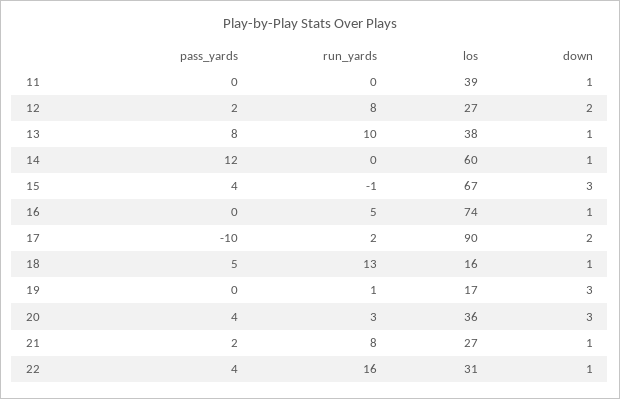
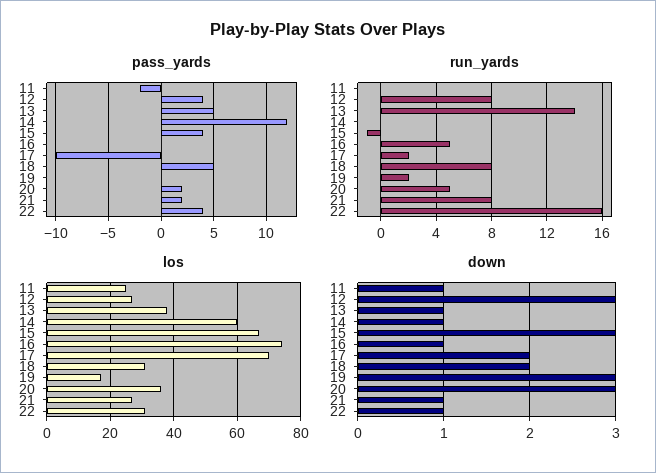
  {
    "pass_yards": {
-     "11": 0,
+     "11": -2,
-     "12": 2,
+     "12": 4,
-     "13": 8,
+     "13": 5,
      "14": 12,
      "15": 4,
      "16": 0,
      "17": -10,
      "18": 5,
      "19": 0,
-     "20": 4,
+     "20": 2,
      "21": 2,
      "22": 4
    },
    "run_yards": {
      "11": 0,
      "12": 8,
-     "13": 10,
+     "13": 14,
      "14": 0,
      "15": -1,
      "16": 5,
      "17": 2,
-     "18": 13,
+     "18": 8,
-     "19": 1,
+     "19": 2,
-     "20": 3,
+     "20": 5,
      "21": 8,
      "22": 16
    },
    "los": {
-     "11": 39,
+     "11": 25,
      "12": 27,
      "13": 38,
      "14": 60,
      "15": 67,
      "16": 74,
-     "17": 90,
+     "17": 70,
-     "18": 16,
+     "18": 30,
      "19": 17,
      "20": 36,
      "21": 27,
      "22": 31
    },
    "down": {
      "11": 1,
-     "12": 2,
+     "12": 3,
      "13": 1,
      "14": 1,
      "15": 3,
      "16": 1,
      "17": 2,
-     "18": 1,
+     "18": 2,
      "19": 3,
      "20": 3,
      "21": 1,
      "22": 1
    }
  }

